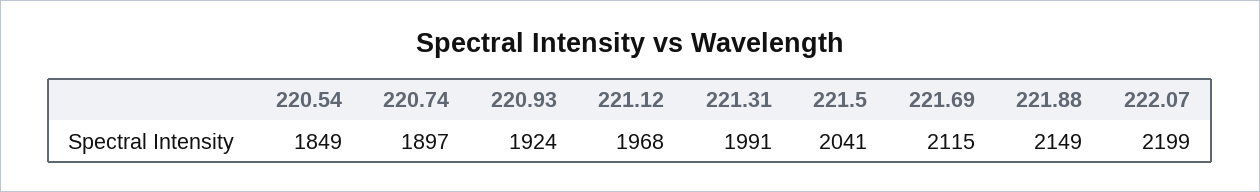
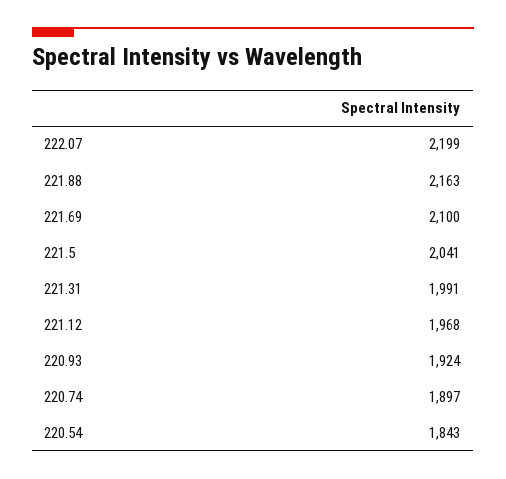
  {
-   "220.54": 1849,
+   "220.54": 1843,
    "220.74": 1897,
    "220.93": 1924,
    "221.12": 1968,
    "221.31": 1991,
    "221.5": 2041,
-   "221.69": 2115,
+   "221.69": 2100,
-   "221.88": 2149,
+   "221.88": 2163,
    "222.07": 2199
  }

